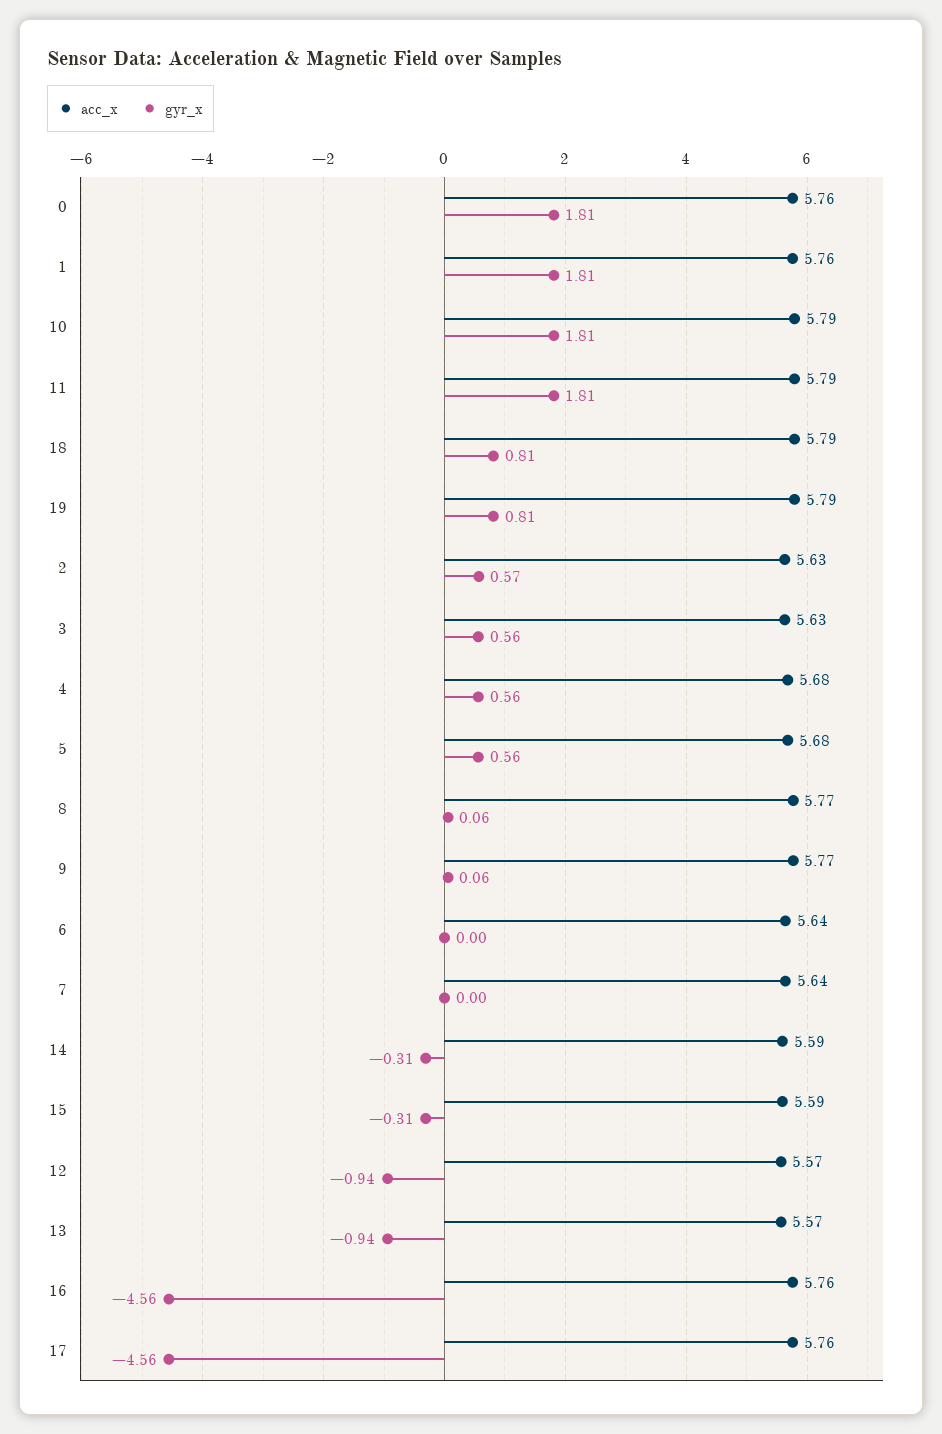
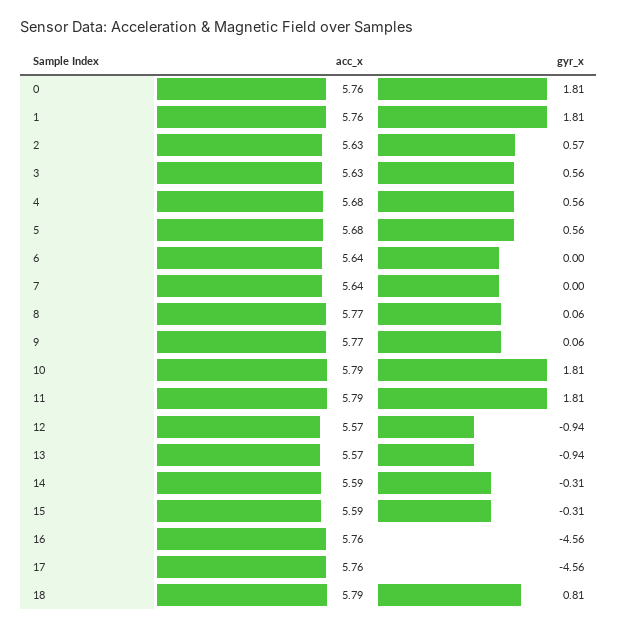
  {
    "acc_x": {
      "0": 5.76,
      "1": 5.76,
      "10": 5.79,
      "11": 5.79,
      "18": 5.79,
-     "19": 5.79,
      "2": 5.63,
      "3": 5.63,
      "4": 5.68,
      "5": 5.68,
      "8": 5.77,
      "9": 5.77,
      "6": 5.64,
      "7": 5.64,
      "14": 5.59,
      "15": 5.59,
      "12": 5.57,
      "13": 5.57,
      "16": 5.76,
      "17": 5.76
    },
    "gyr_x": {
      "0": 1.81,
      "1": 1.81,
      "10": 1.81,
      "11": 1.81,
      "18": 0.81,
-     "19": 0.81,
      "2": 0.57,
      "3": 0.56,
      "4": 0.56,
      "5": 0.56,
      "8": 0.06,
      "9": 0.06,
      "6": 0,
      "7": 0,
      "14": -0.31,
      "15": -0.31,
      "12": -0.94,
      "13": -0.94,
      "16": -4.56,
      "17": -4.56
    }
  }

